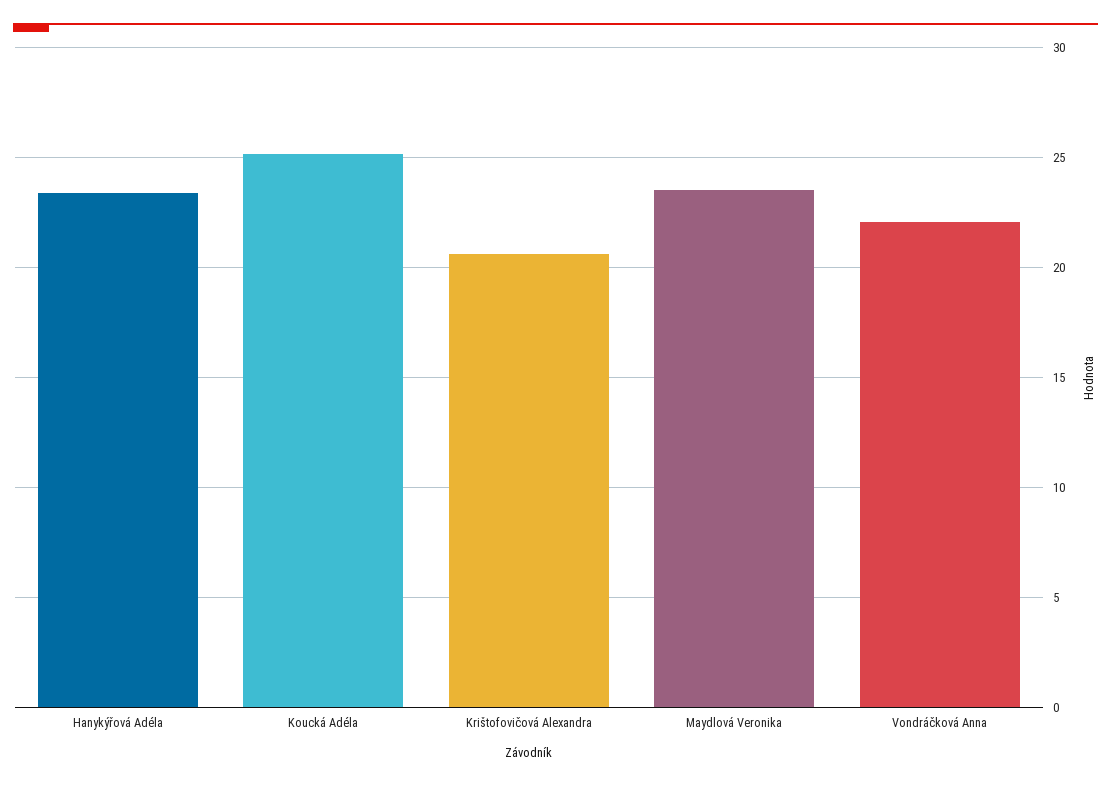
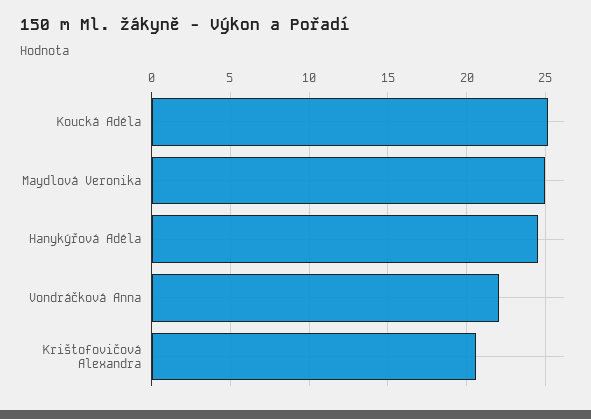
  {
-   "Hanykýřová Adéla": 23.5,
+   "Hanykýřová Adéla": 24.5,
    "Koucká Adéla": 25,
    "Krištofovičová Alexandra": 20.5,
-   "Maydlová Veronika": 23.5,
+   "Maydlová Veronika": 25,
    "Vondráčková Anna": 22
  }

